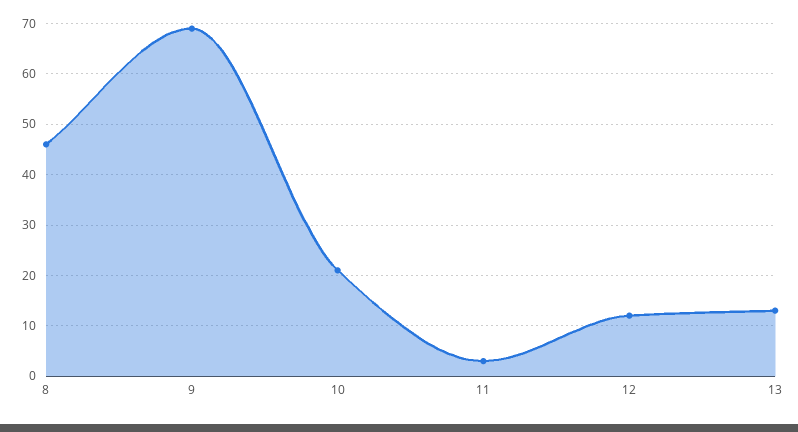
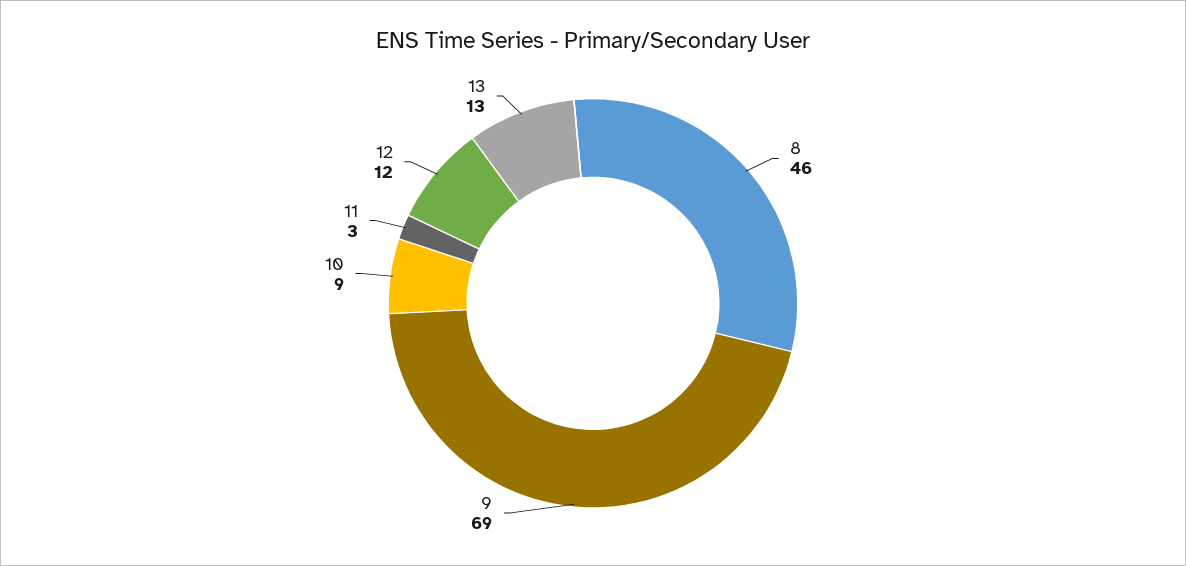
  {
    "8": 46,
    "9": 69,
-   "10": 20,
+   "10": 9,
    "11": 3,
    "12": 12,
    "13": 13
  }

